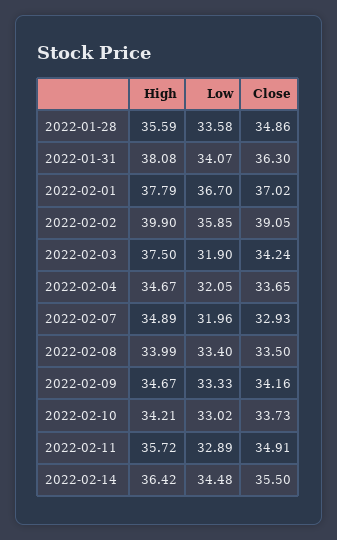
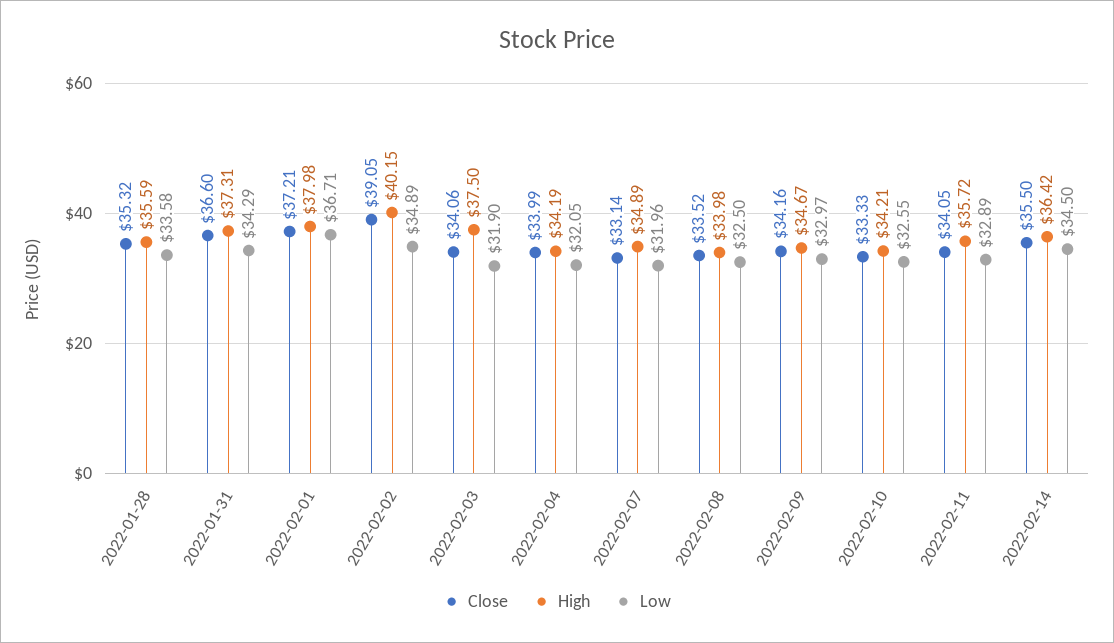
  {
    "High": {
      "2022-01-28": 35.59,
-     "2022-01-31": 38.08,
+     "2022-01-31": 37.31,
-     "2022-02-01": 37.79,
+     "2022-02-01": 37.98,
-     "2022-02-02": 39.9,
+     "2022-02-02": 40.15,
      "2022-02-03": 37.5,
-     "2022-02-04": 34.67,
+     "2022-02-04": 34.19,
      "2022-02-07": 34.89,
-     "2022-02-08": 33.99,
+     "2022-02-08": 33.98,
      "2022-02-09": 34.67,
      "2022-02-10": 34.21,
      "2022-02-11": 35.72,
      "2022-02-14": 36.42
    },
    "Low": {
      "2022-01-28": 33.58,
-     "2022-01-31": 34.07,
+     "2022-01-31": 34.29,
-     "2022-02-01": 36.7,
+     "2022-02-01": 36.71,
-     "2022-02-02": 35.85,
+     "2022-02-02": 34.89,
      "2022-02-03": 31.9,
      "2022-02-04": 32.05,
      "2022-02-07": 31.96,
-     "2022-02-08": 33.4,
+     "2022-02-08": 32.5,
-     "2022-02-09": 33.33,
+     "2022-02-09": 32.97,
-     "2022-02-10": 33.02,
+     "2022-02-10": 32.55,
      "2022-02-11": 32.89,
-     "2022-02-14": 34.48
+     "2022-02-14": 34.5
    },
    "Close": {
-     "2022-01-28": 34.86,
+     "2022-01-28": 35.32,
-     "2022-01-31": 36.3,
+     "2022-01-31": 36.6,
-     "2022-02-01": 37.02,
+     "2022-02-01": 37.21,
      "2022-02-02": 39.05,
-     "2022-02-03": 34.24,
+     "2022-02-03": 34.06,
-     "2022-02-04": 33.65,
+     "2022-02-04": 33.99,
-     "2022-02-07": 32.93,
+     "2022-02-07": 33.14,
-     "2022-02-08": 33.5,
+     "2022-02-08": 33.52,
      "2022-02-09": 34.16,
-     "2022-02-10": 33.73,
+     "2022-02-10": 33.33,
-     "2022-02-11": 34.91,
+     "2022-02-11": 34.05,
      "2022-02-14": 35.5
    }
  }

